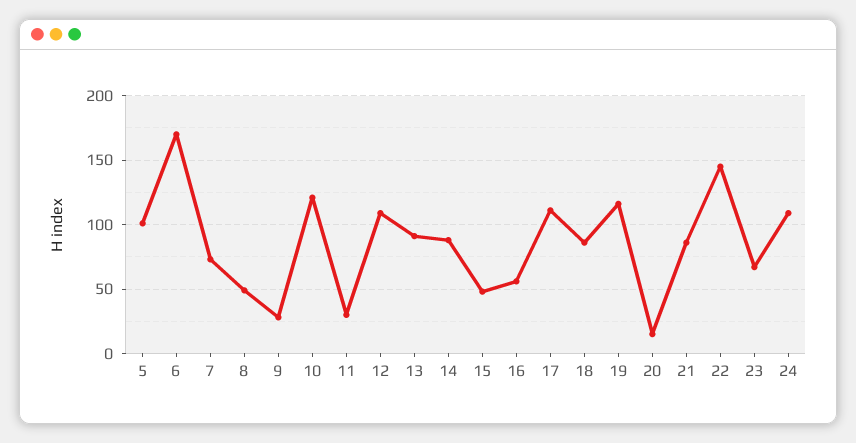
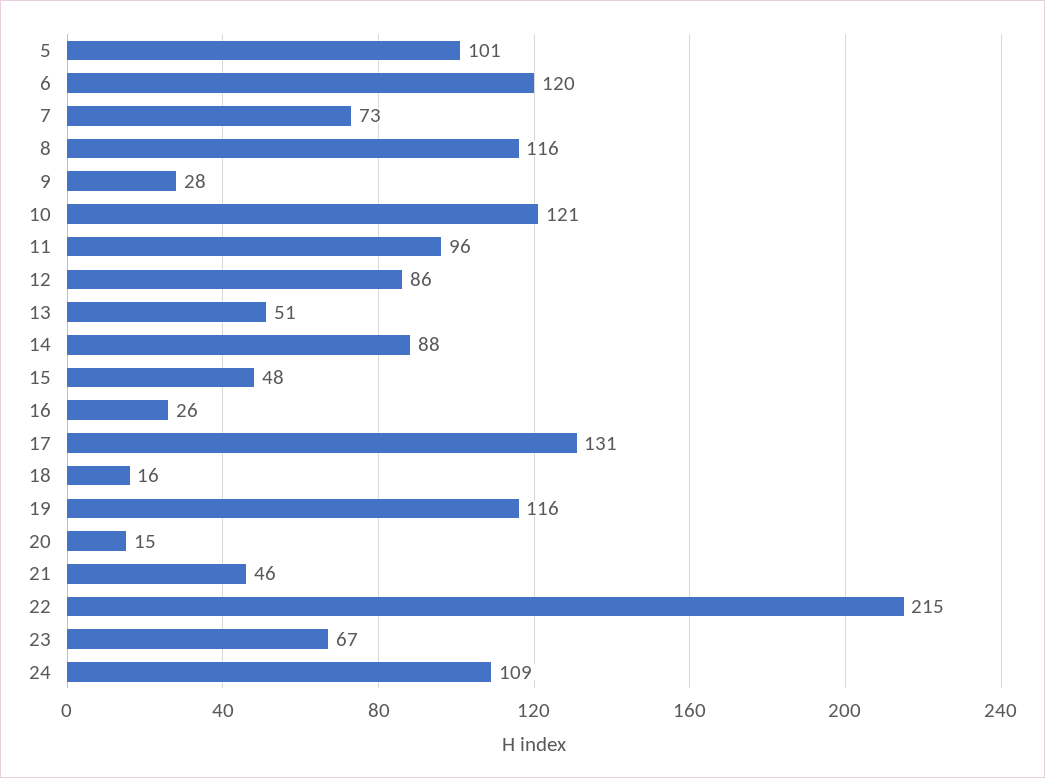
  {
    "5": 101,
-   "6": 170,
+   "6": 120,
    "7": 73,
-   "8": 50,
+   "8": 116,
    "9": 28,
    "10": 121,
-   "11": 30,
+   "11": 96,
-   "12": 110,
+   "12": 86,
-   "13": 90,
+   "13": 51,
    "14": 88,
    "15": 48,
-   "16": 55,
+   "16": 26,
-   "17": 110,
+   "17": 131,
-   "18": 85,
+   "18": 16,
    "19": 116,
    "20": 15,
-   "21": 85,
+   "21": 46,
-   "22": 145,
+   "22": 215,
    "23": 67,
    "24": 109
  }

